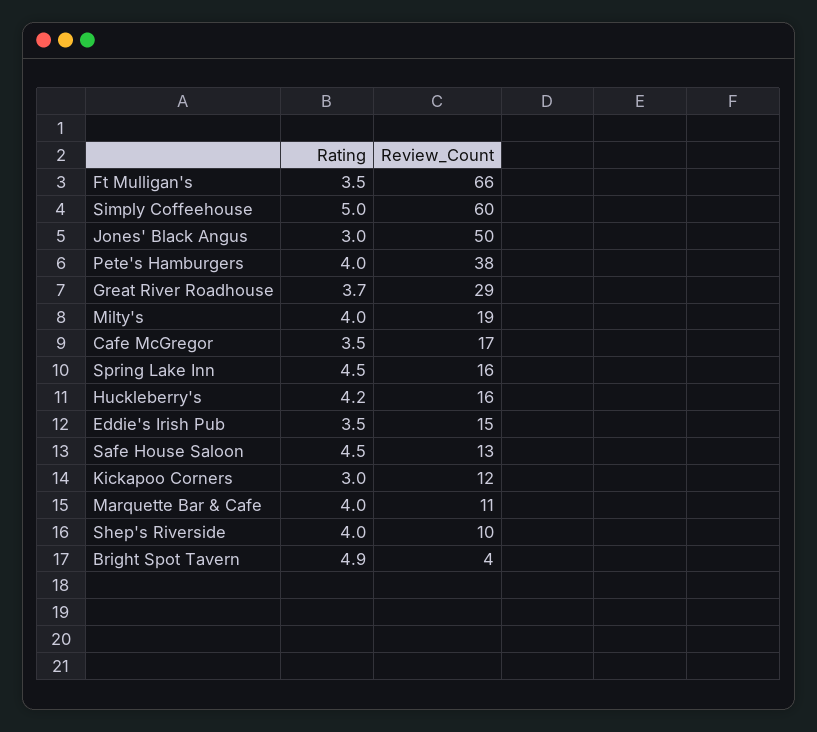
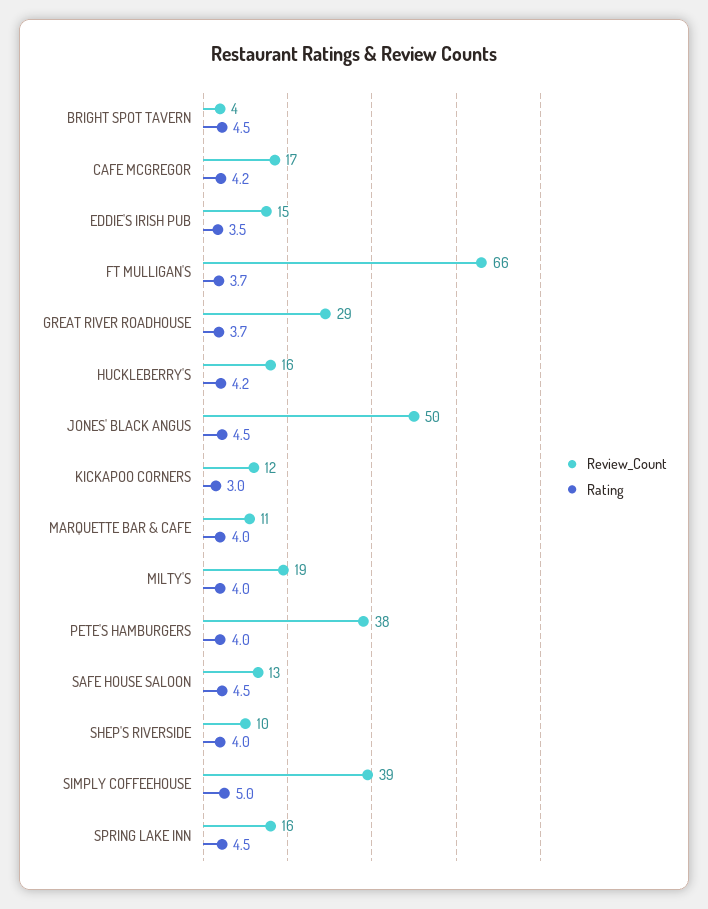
  {
    "Rating": {
-     "Ft Mulligan's": 3.5,
+     "Ft Mulligan's": 3.7,
      "Simply Coffeehouse": 5,
-     "Jones' Black Angus": 3,
+     "Jones' Black Angus": 4.5,
      "Pete's Hamburgers": 4,
      "Great River Roadhouse": 3.7,
      "Milty's": 4,
-     "Cafe McGregor": 3.5,
+     "Cafe McGregor": 4.2,
      "Spring Lake Inn": 4.5,
      "Huckleberry's": 4.2,
      "Eddie's Irish Pub": 3.5,
      "Safe House Saloon": 4.5,
      "Kickapoo Corners": 3,
      "Marquette Bar & Cafe": 4,
      "Shep's Riverside": 4,
-     "Bright Spot Tavern": 4.9
+     "Bright Spot Tavern": 4.5
    },
    "Review_Count": {
      "Ft Mulligan's": 66,
-     "Simply Coffeehouse": 60,
+     "Simply Coffeehouse": 39,
      "Jones' Black Angus": 50,
      "Pete's Hamburgers": 38,
      "Great River Roadhouse": 29,
      "Milty's": 19,
      "Cafe McGregor": 17,
      "Spring Lake Inn": 16,
      "Huckleberry's": 16,
      "Eddie's Irish Pub": 15,
      "Safe House Saloon": 13,
      "Kickapoo Corners": 12,
      "Marquette Bar & Cafe": 11,
      "Shep's Riverside": 10,
      "Bright Spot Tavern": 4
    }
  }

